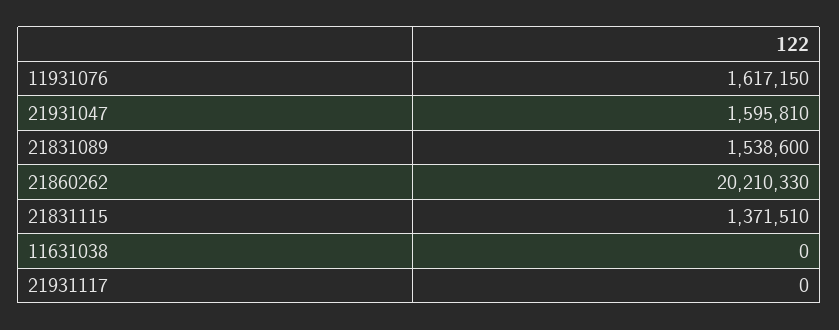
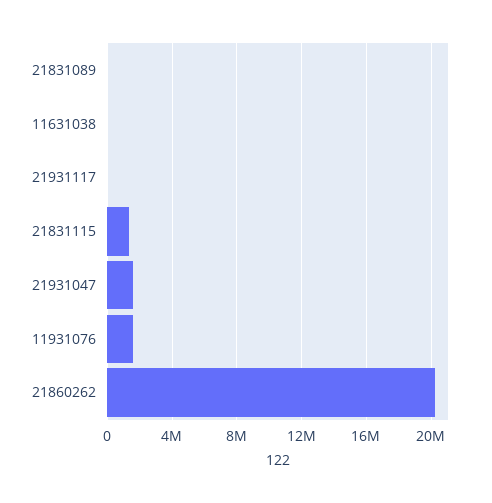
  {
    "11931076": 1617150,
    "21931047": 1595810,
-   "21831089": 1538600,
+   "21831089": 0,
    "21860262": 20210330,
    "21831115": 1371510,
    "11631038": 0,
    "21931117": 0
  }

